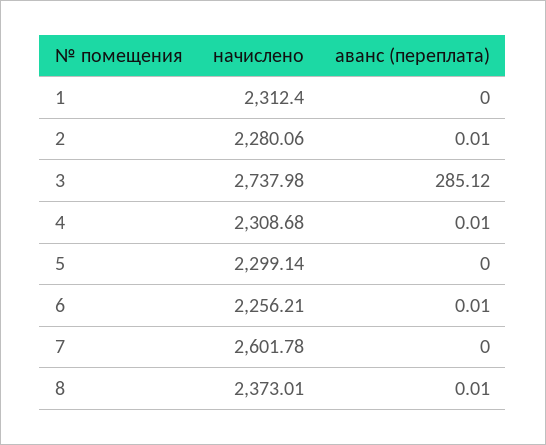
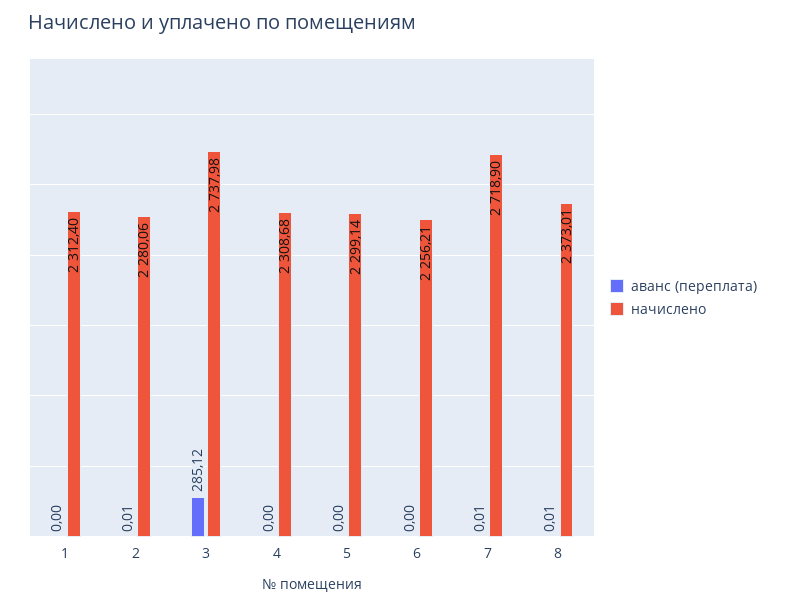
  {
    "начислено": {
      "1": 2312.4,
      "2": 2280.06,
      "3": 2737.98,
      "4": 2308.68,
      "5": 2299.14,
      "6": 2256.21,
-     "7": 2601.78,
+     "7": 2718.9,
      "8": 2373.01
    },
    "аванс (переплата)": {
      "1": 0,
      "2": 0.01,
      "3": 285.12,
-     "4": 0.01,
+     "4": 0,
      "5": 0,
-     "6": 0.01,
+     "6": 0,
-     "7": 0,
+     "7": 0.01,
      "8": 0.01
    }
  }

